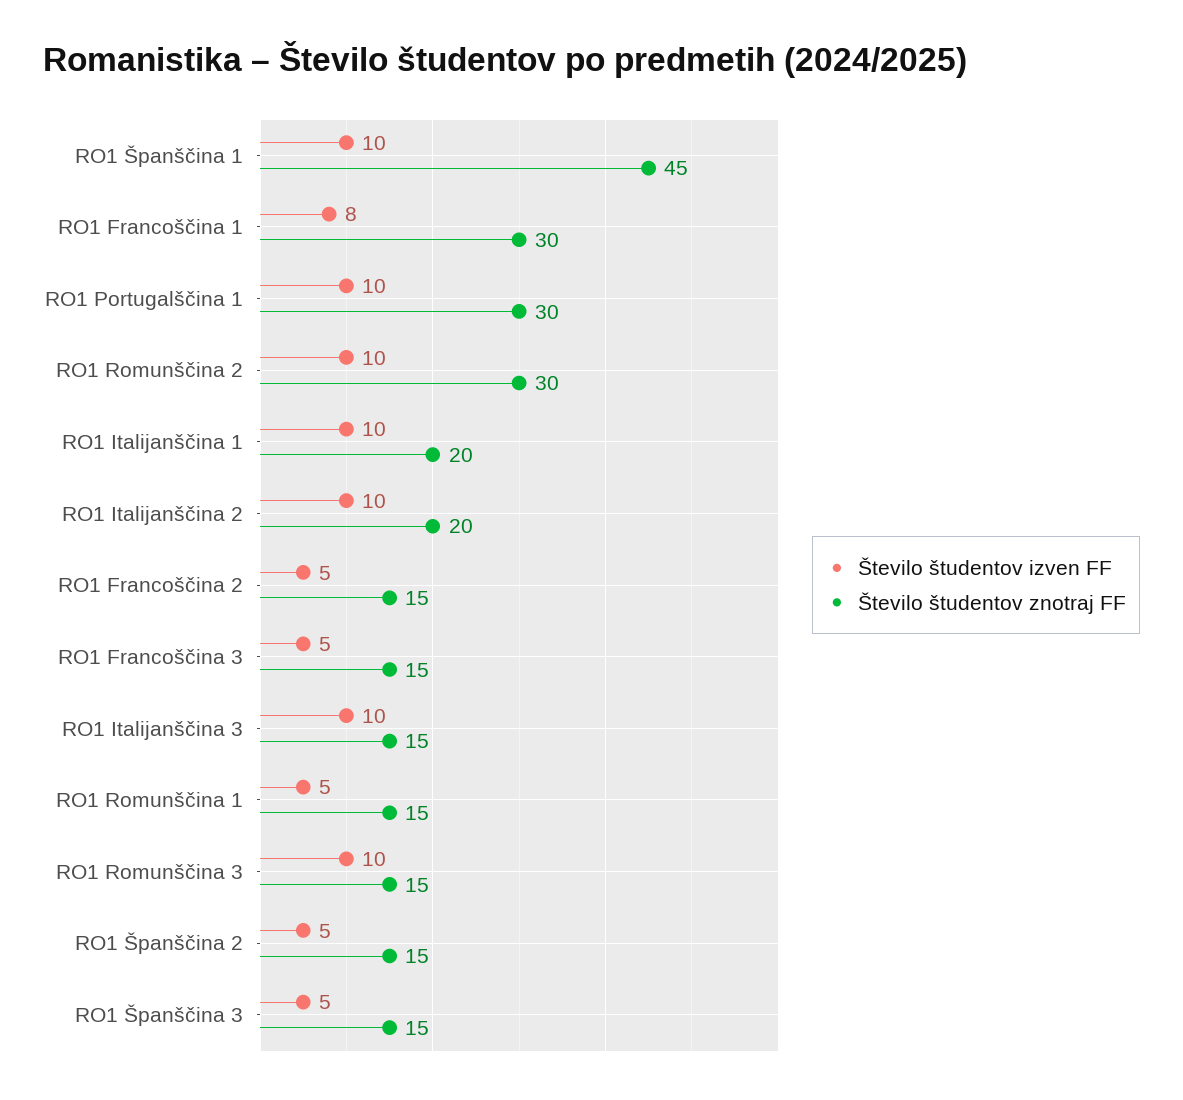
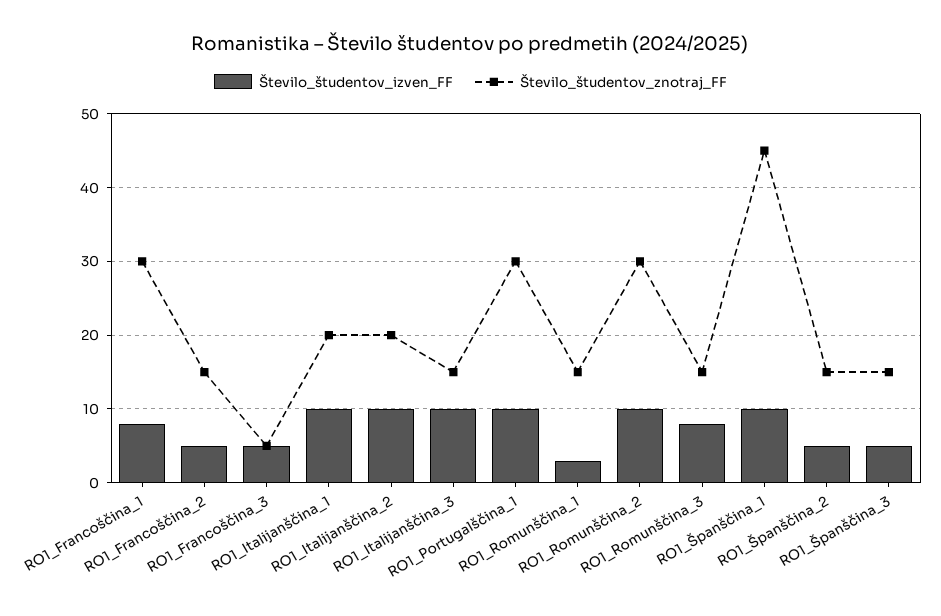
  {
    "Število študentov izven FF": {
      "RO1 Španščina 1": 10,
      "RO1 Francoščina 1": 8,
      "RO1 Portugalščina 1": 10,
      "RO1 Romunščina 2": 10,
      "RO1 Italijanščina 1": 10,
      "RO1 Italijanščina 2": 10,
      "RO1 Francoščina 2": 5,
      "RO1 Francoščina 3": 5,
      "RO1 Italijanščina 3": 10,
-     "RO1 Romunščina 1": 5,
+     "RO1 Romunščina 1": 3,
-     "RO1 Romunščina 3": 10,
+     "RO1 Romunščina 3": 8,
      "RO1 Španščina 2": 5,
      "RO1 Španščina 3": 5
    },
    "Število študentov znotraj FF": {
      "RO1 Španščina 1": 45,
      "RO1 Francoščina 1": 30,
      "RO1 Portugalščina 1": 30,
      "RO1 Romunščina 2": 30,
      "RO1 Italijanščina 1": 20,
      "RO1 Italijanščina 2": 20,
      "RO1 Francoščina 2": 15,
-     "RO1 Francoščina 3": 15,
+     "RO1 Francoščina 3": 5,
      "RO1 Italijanščina 3": 15,
      "RO1 Romunščina 1": 15,
      "RO1 Romunščina 3": 15,
      "RO1 Španščina 2": 15,
      "RO1 Španščina 3": 15
    }
  }

